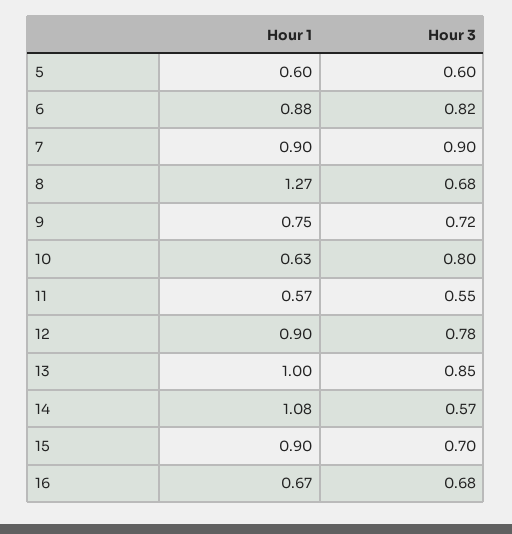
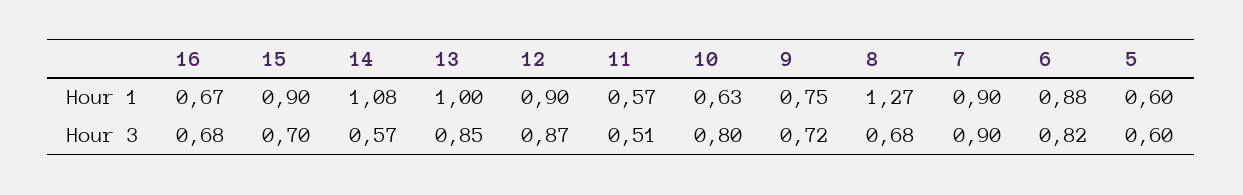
  {
    "Hour 1": {
      "5": 0.6,
      "6": 0.88,
      "7": 0.9,
      "8": 1.27,
      "9": 0.75,
      "10": 0.63,
      "11": 0.57,
      "12": 0.9,
      "13": 1,
      "14": 1.08,
      "15": 0.9,
      "16": 0.67
    },
    "Hour 3": {
      "5": 0.6,
      "6": 0.82,
      "7": 0.9,
      "8": 0.68,
      "9": 0.72,
      "10": 0.8,
-     "11": 0.55,
+     "11": 0.51,
-     "12": 0.78,
+     "12": 0.87,
      "13": 0.85,
      "14": 0.57,
      "15": 0.7,
      "16": 0.68
    }
  }

